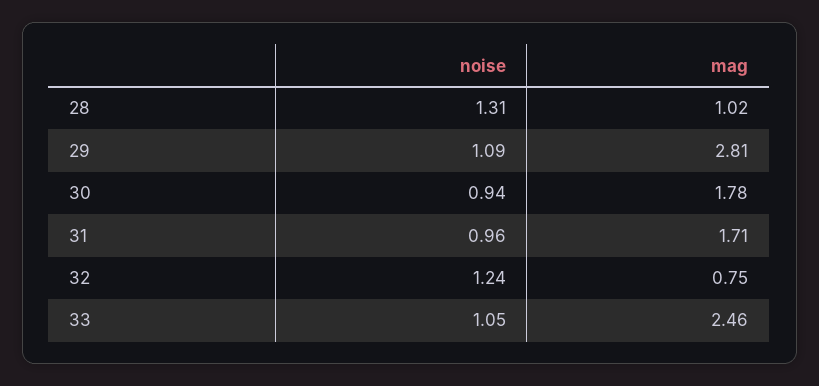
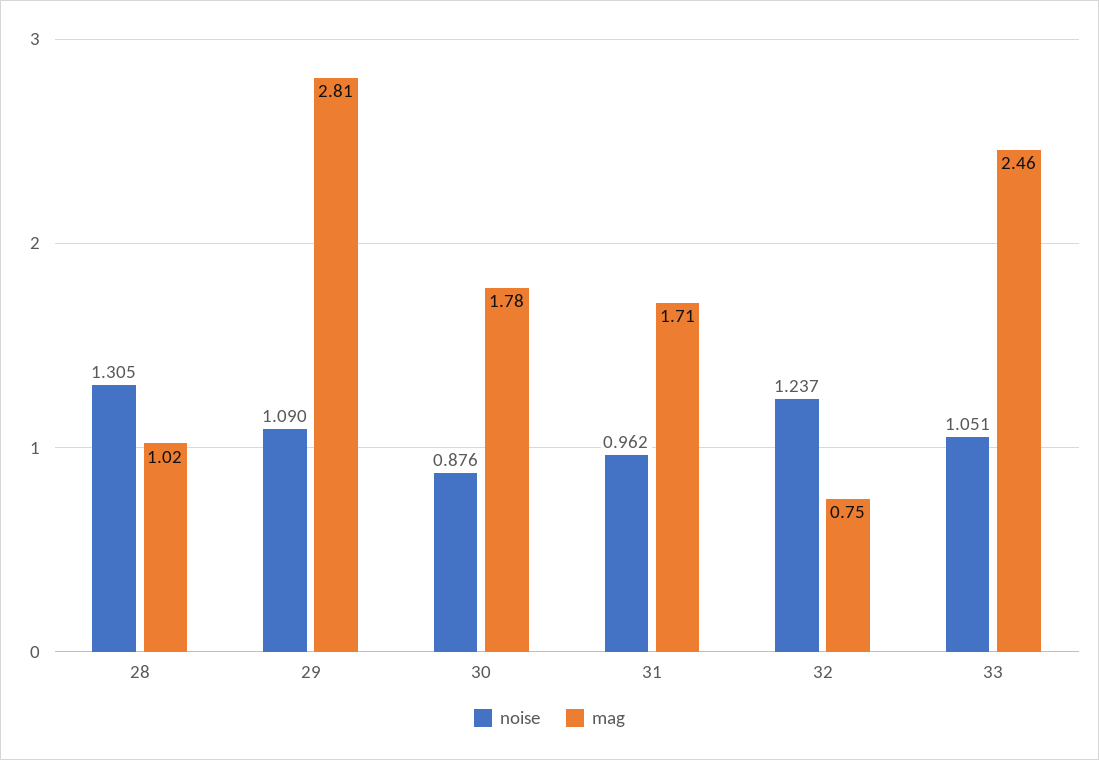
  {
    "noise": {
      "28": 1.305,
      "29": 1.09,
-     "30": 0.94,
+     "30": 0.876,
      "31": 0.962,
      "32": 1.237,
      "33": 1.051
    },
    "mag": {
      "28": 1.02,
      "29": 2.81,
      "30": 1.78,
      "31": 1.71,
      "32": 0.75,
      "33": 2.46
    }
  }

